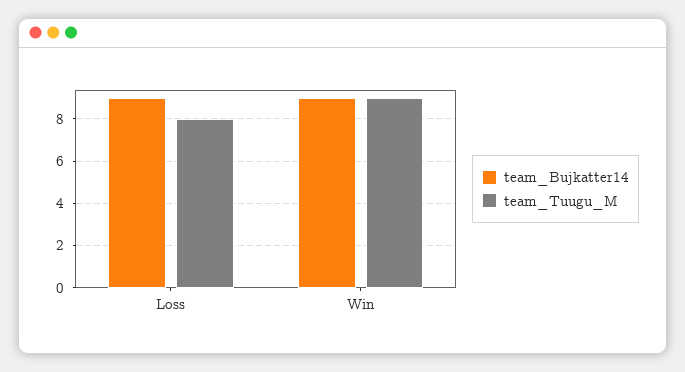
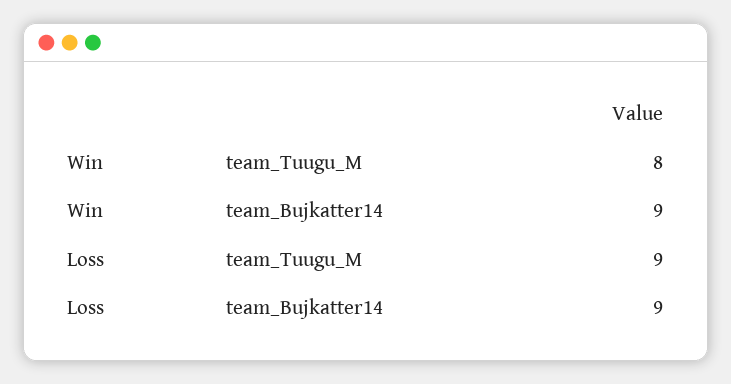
  {
    "team_Bujkatter14": {
      "Loss": 9,
      "Win": 9
    },
    "team_Tuugu_M": {
-     "Loss": 8,
+     "Loss": 9,
-     "Win": 9
+     "Win": 8
    }
  }

